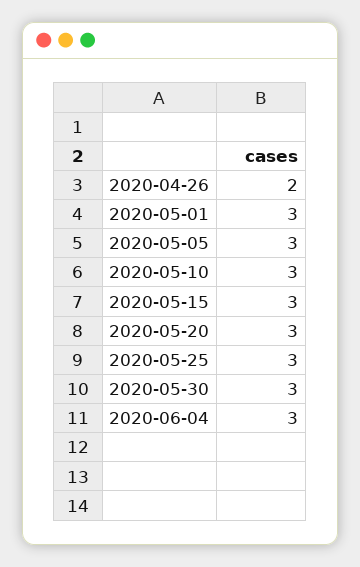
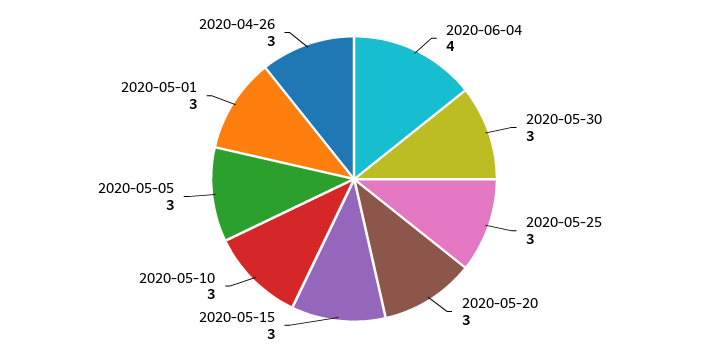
  {
-   "2020-04-26": 2,
+   "2020-04-26": 3,
    "2020-05-01": 3,
    "2020-05-05": 3,
    "2020-05-10": 3,
    "2020-05-15": 3,
    "2020-05-20": 3,
    "2020-05-25": 3,
    "2020-05-30": 3,
-   "2020-06-04": 3
+   "2020-06-04": 4
  }

